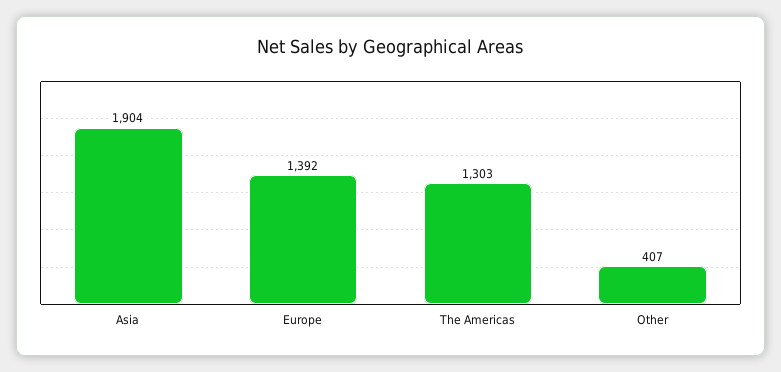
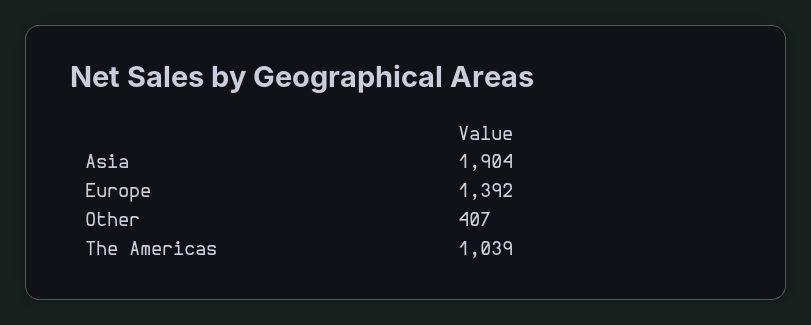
  {
    "Asia": 1904,
    "Europe": 1392,
-   "The Americas": 1303,
+   "The Americas": 1039,
    "Other": 407
  }

